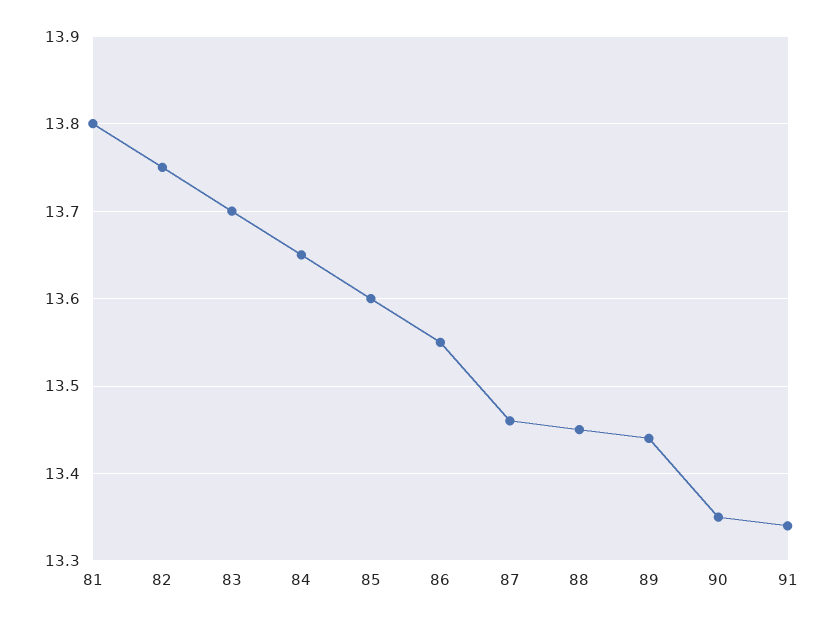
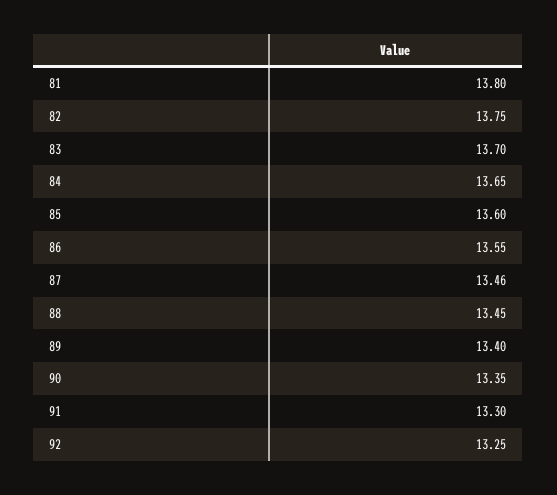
  {
    "81": 13.8,
    "82": 13.75,
    "83": 13.7,
    "84": 13.65,
    "85": 13.6,
    "86": 13.55,
    "87": 13.46,
    "88": 13.45,
-   "89": 13.44,
+   "89": 13.4,
    "90": 13.35,
-   "91": 13.34
+   "91": 13.3,
+   "92": 13.25
  }

